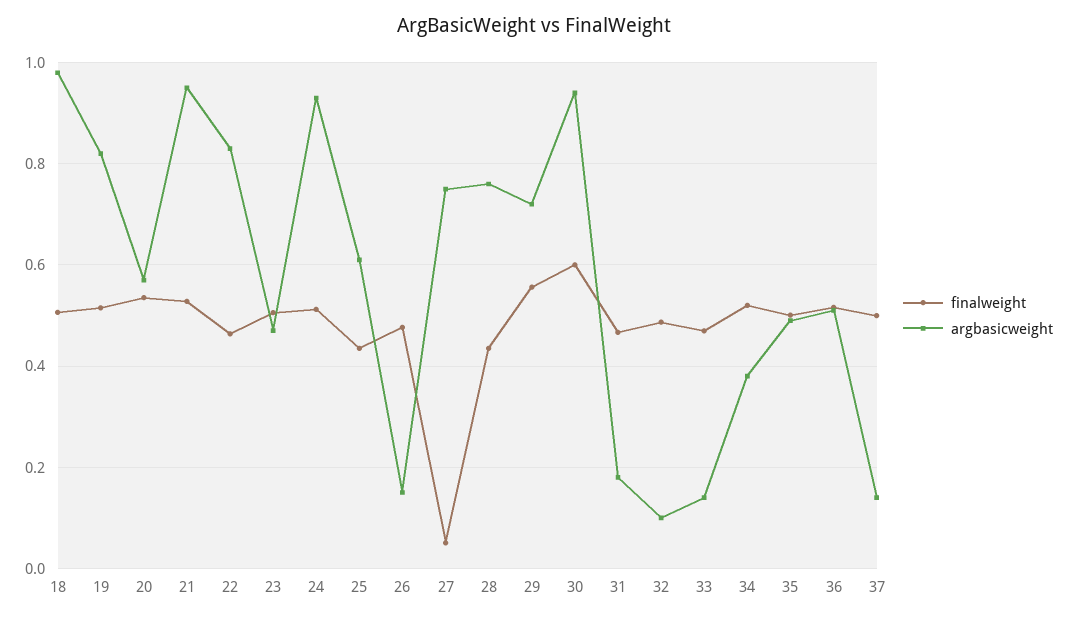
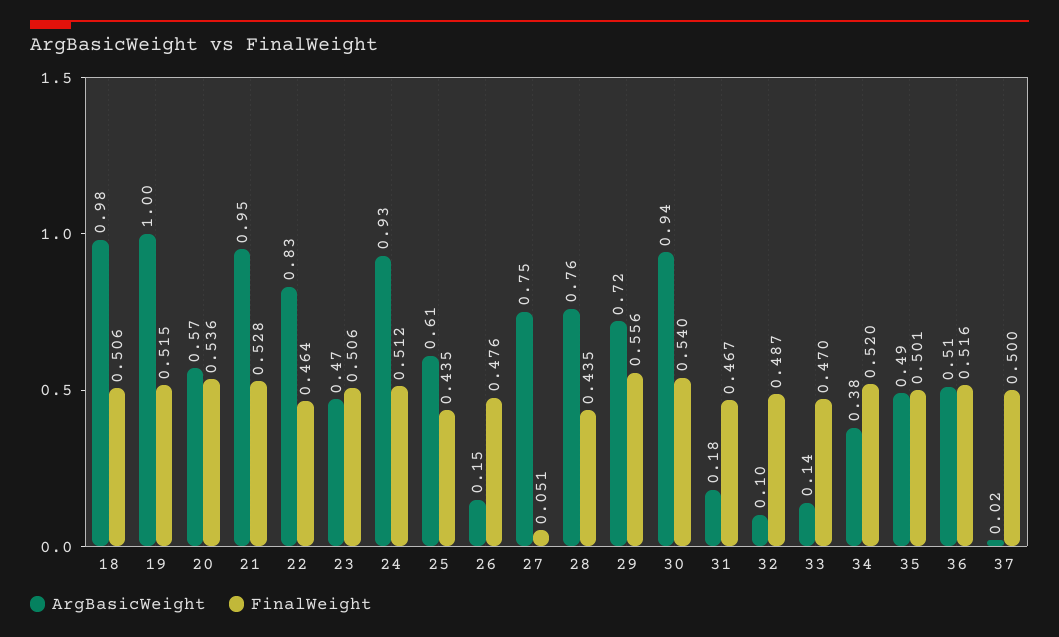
  {
    "finalweight": {
      "18": 0.506,
      "19": 0.515,
      "20": 0.536,
      "21": 0.528,
      "22": 0.464,
      "23": 0.506,
      "24": 0.512,
      "25": 0.435,
      "26": 0.476,
      "27": 0.051,
      "28": 0.435,
      "29": 0.556,
-     "30": 0.6,
+     "30": 0.54,
      "31": 0.467,
      "32": 0.487,
      "33": 0.47,
      "34": 0.52,
      "35": 0.501,
      "36": 0.516,
      "37": 0.5
    },
    "argbasicweight": {
      "18": 0.98,
-     "19": 0.82,
+     "19": 1,
      "20": 0.57,
      "21": 0.95,
      "22": 0.83,
      "23": 0.47,
      "24": 0.93,
      "25": 0.61,
      "26": 0.15,
      "27": 0.75,
      "28": 0.76,
      "29": 0.72,
      "30": 0.94,
      "31": 0.18,
      "32": 0.1,
      "33": 0.14,
      "34": 0.38,
      "35": 0.49,
      "36": 0.51,
-     "37": 0.14
+     "37": 0.02
    }
  }

